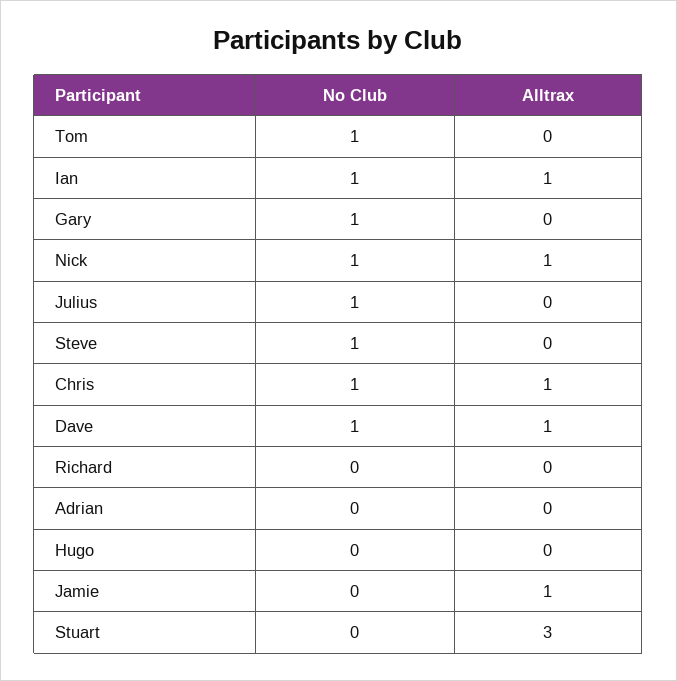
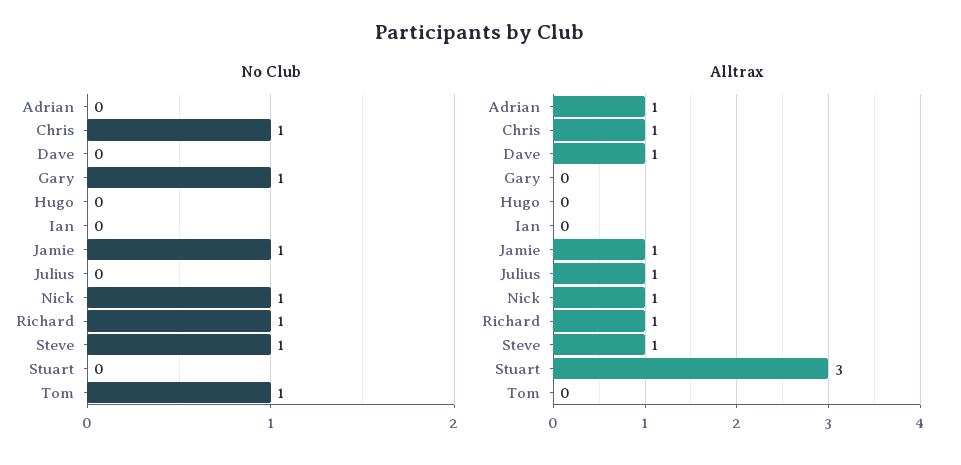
  {
    "No Club": {
      "Tom": 1,
-     "Ian": 1,
+     "Ian": 0,
      "Gary": 1,
      "Nick": 1,
-     "Julius": 1,
+     "Julius": 0,
      "Steve": 1,
      "Chris": 1,
-     "Dave": 1,
+     "Dave": 0,
-     "Richard": 0,
+     "Richard": 1,
      "Adrian": 0,
      "Hugo": 0,
-     "Jamie": 0,
+     "Jamie": 1,
      "Stuart": 0
    },
    "Alltrax": {
      "Tom": 0,
-     "Ian": 1,
+     "Ian": 0,
      "Gary": 0,
      "Nick": 1,
-     "Julius": 0,
+     "Julius": 1,
-     "Steve": 0,
+     "Steve": 1,
      "Chris": 1,
      "Dave": 1,
-     "Richard": 0,
+     "Richard": 1,
-     "Adrian": 0,
+     "Adrian": 1,
      "Hugo": 0,
      "Jamie": 1,
      "Stuart": 3
    }
  }

